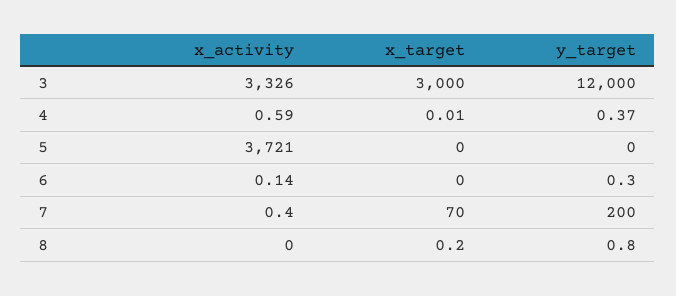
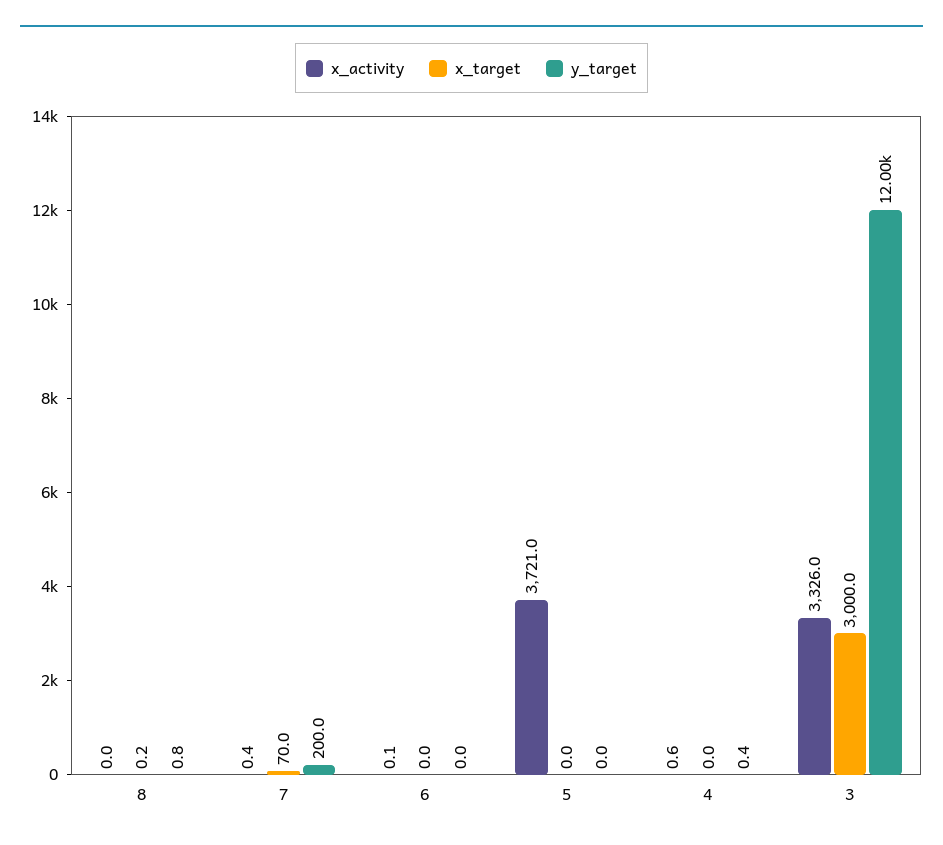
  {
    "x_activity": {
      "3": 3326,
      "4": 0.59,
      "5": 3721,
      "6": 0.14,
      "7": 0.4,
      "8": 0
    },
    "x_target": {
      "3": 3000,
      "4": 0.01,
      "5": 0,
      "6": 0,
      "7": 70,
      "8": 0.2
    },
    "y_target": {
      "3": 12000,
      "4": 0.37,
      "5": 0,
-     "6": 0.3,
+     "6": 0,
      "7": 200,
      "8": 0.8
    }
  }

